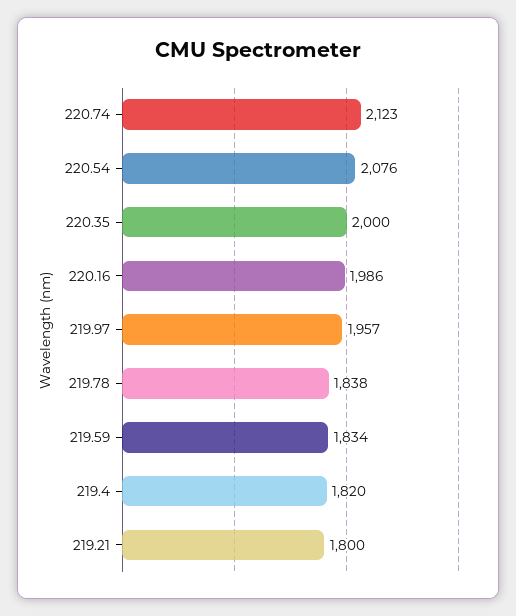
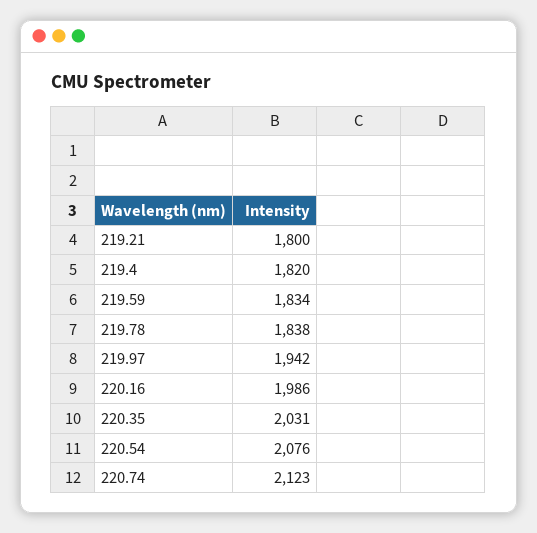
  {
    "220.74": 2123,
    "220.54": 2076,
-   "220.35": 2000,
+   "220.35": 2031,
    "220.16": 1986,
-   "219.97": 1957,
+   "219.97": 1942,
    "219.78": 1838,
    "219.59": 1834,
    "219.4": 1820,
    "219.21": 1800
  }

